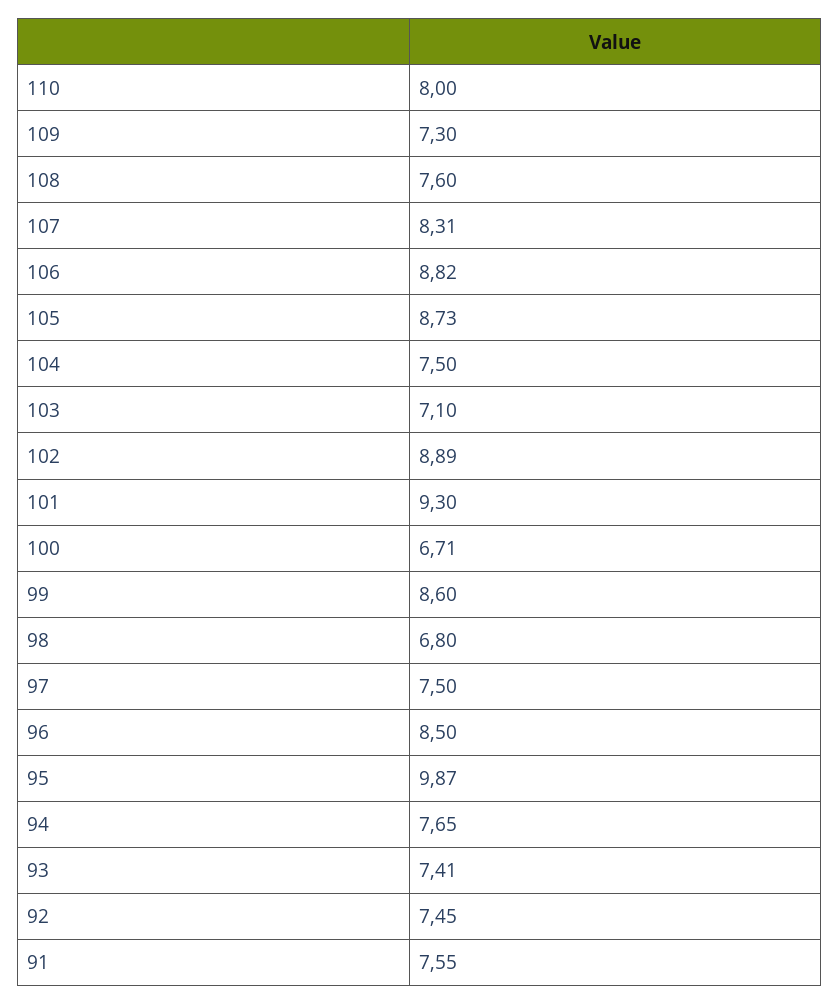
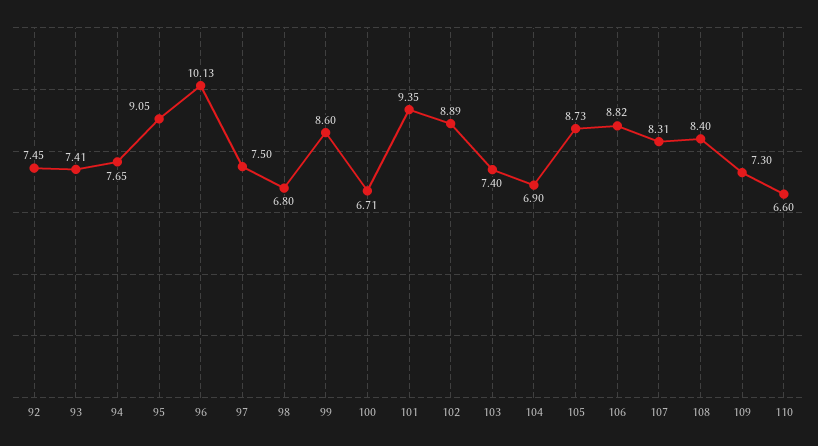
  {
-   "110": 8,
+   "110": 6.6,
    "109": 7.3,
-   "108": 7.6,
+   "108": 8.4,
    "107": 8.31,
    "106": 8.82,
    "105": 8.73,
-   "104": 7.5,
+   "104": 6.9,
-   "103": 7.1,
+   "103": 7.4,
    "102": 8.89,
-   "101": 9.3,
+   "101": 9.35,
    "100": 6.71,
    "99": 8.6,
    "98": 6.8,
    "97": 7.5,
-   "96": 8.5,
+   "96": 10.13,
-   "95": 9.87,
+   "95": 9.05,
    "94": 7.65,
    "93": 7.41,
-   "92": 7.45,
+   "92": 7.45
-   "91": 7.55
  }

